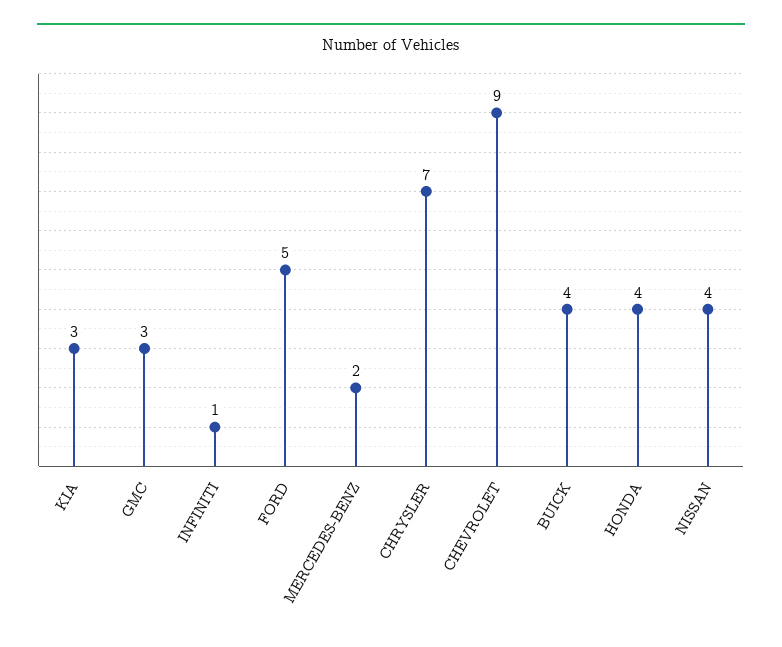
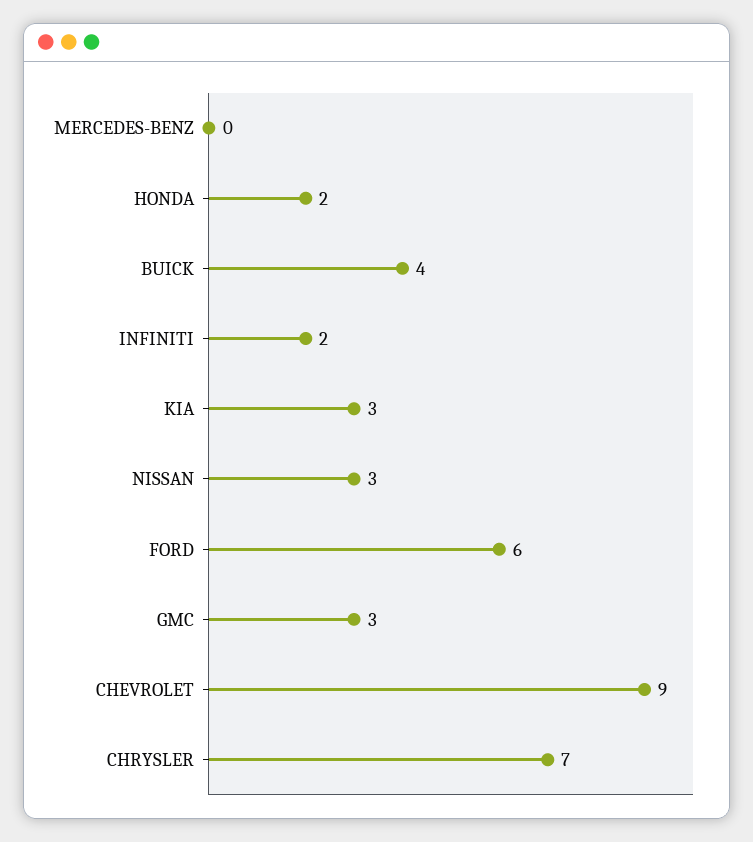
  {
    "KIA": 3,
    "GMC": 3,
-   "INFINITI": 1,
+   "INFINITI": 2,
-   "FORD": 5,
+   "FORD": 6,
-   "MERCEDES-BENZ": 2,
+   "MERCEDES-BENZ": 0,
    "CHRYSLER": 7,
    "CHEVROLET": 9,
    "BUICK": 4,
-   "HONDA": 4,
+   "HONDA": 2,
-   "NISSAN": 4
+   "NISSAN": 3
  }

